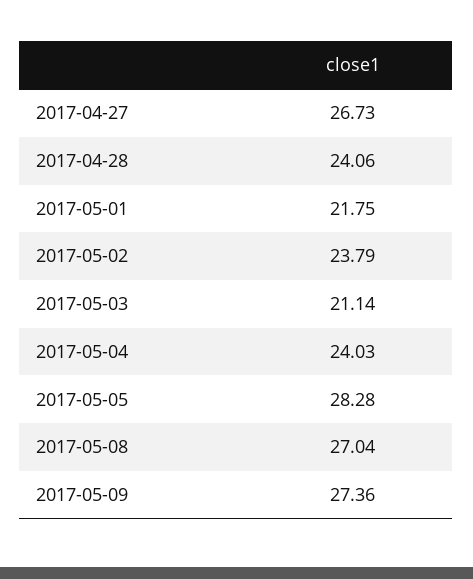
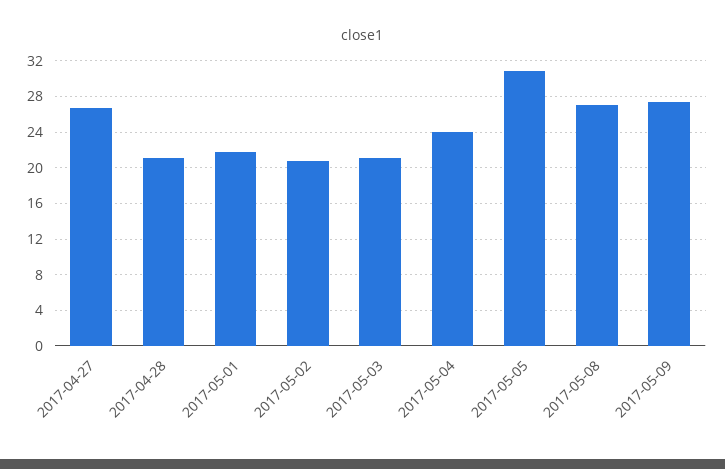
  {
    "2017-04-27": 26.73,
-   "2017-04-28": 24.06,
+   "2017-04-28": 21,
    "2017-05-01": 21.75,
-   "2017-05-02": 23.79,
+   "2017-05-02": 21,
    "2017-05-03": 21.14,
    "2017-05-04": 24.03,
-   "2017-05-05": 28.28,
+   "2017-05-05": 31,
    "2017-05-08": 27.04,
    "2017-05-09": 27.36
  }

